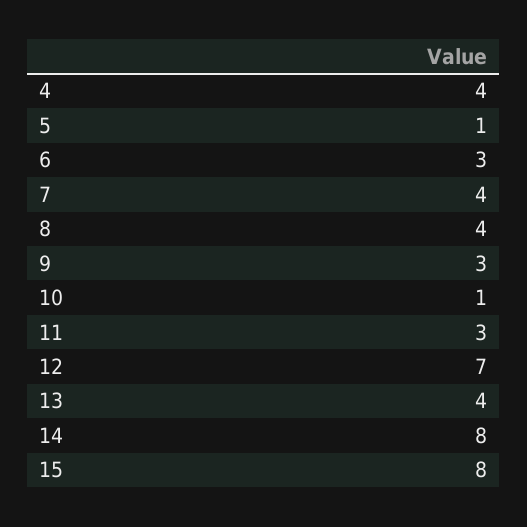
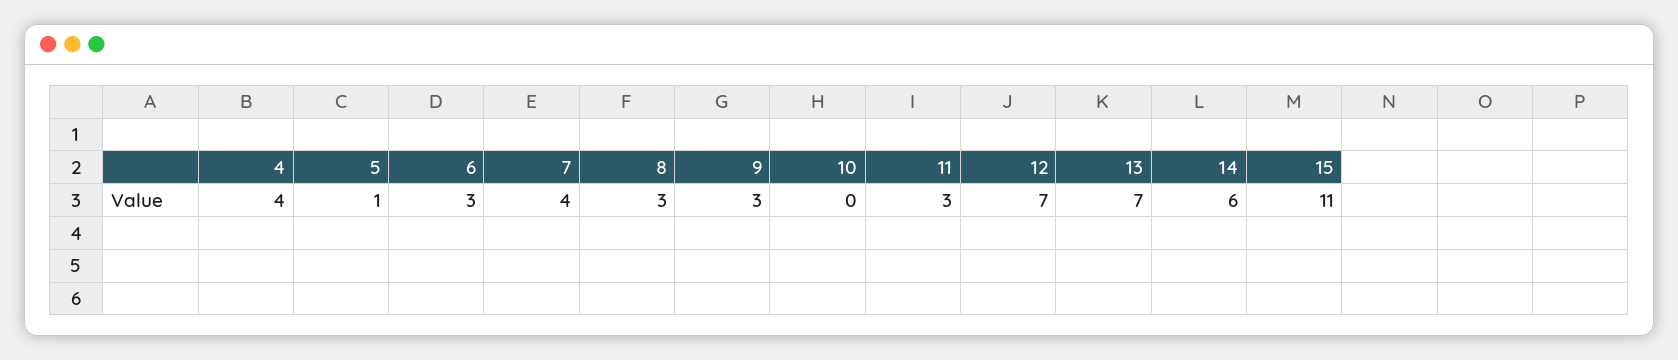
  {
    "4": 4,
    "5": 1,
    "6": 3,
    "7": 4,
-   "8": 4,
+   "8": 3,
    "9": 3,
-   "10": 1,
+   "10": 0,
    "11": 3,
    "12": 7,
-   "13": 4,
+   "13": 7,
-   "14": 8,
+   "14": 6,
-   "15": 8
+   "15": 11
  }

